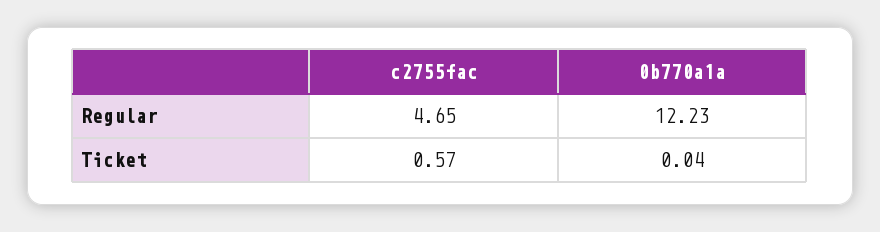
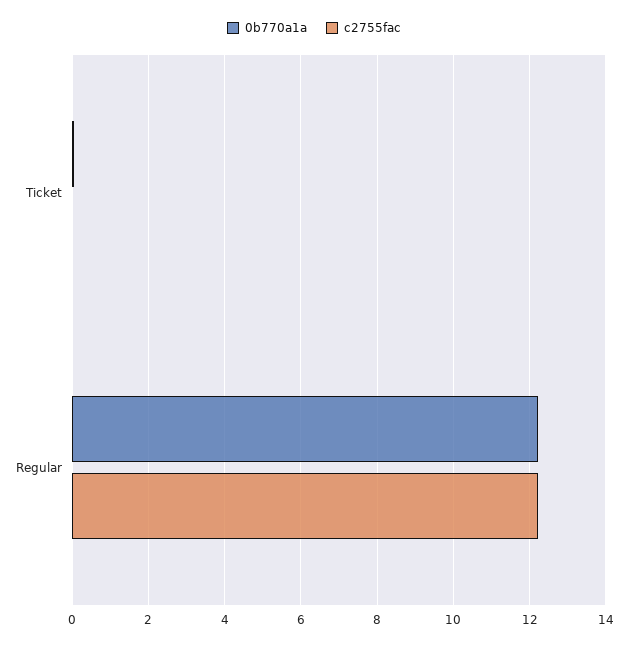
  {
    "c2755fac": {
-     "Regular": 4.65,
+     "Regular": 12.2,
-     "Ticket": 0.57
+     "Ticket": 0
    },
    "0b770a1a": {
      "Regular": 12.23,
      "Ticket": 0.04
    }
  }

